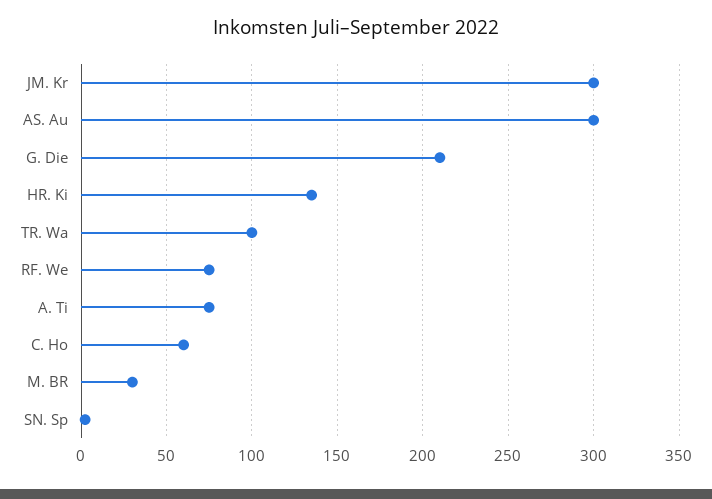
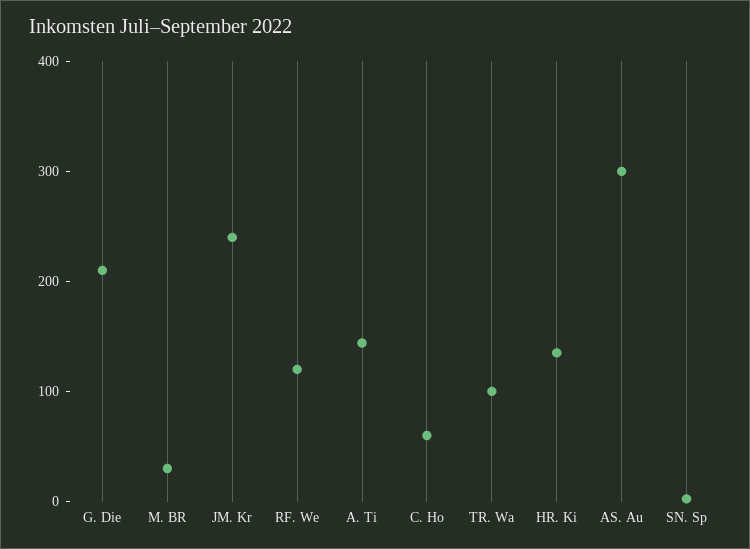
  {
-   "JM. Kr": 300,
+   "JM. Kr": 240,
    "AS. Au": 300,
    "G. Die": 210,
    "HR. Ki": 135,
    "TR. Wa": 100,
-   "RF. We": 75,
+   "RF. We": 120,
-   "A. Ti": 75,
+   "A. Ti": 140,
    "C. Ho": 60,
    "M. BR": 30,
    "SN. Sp": 0
  }

